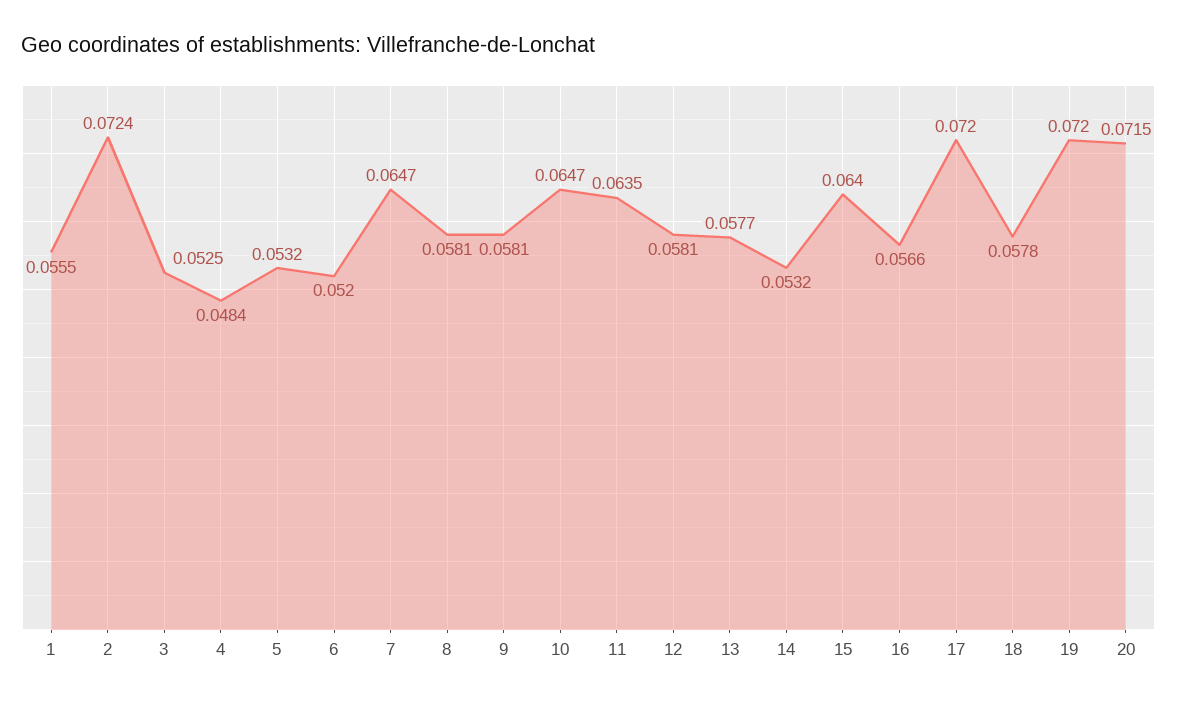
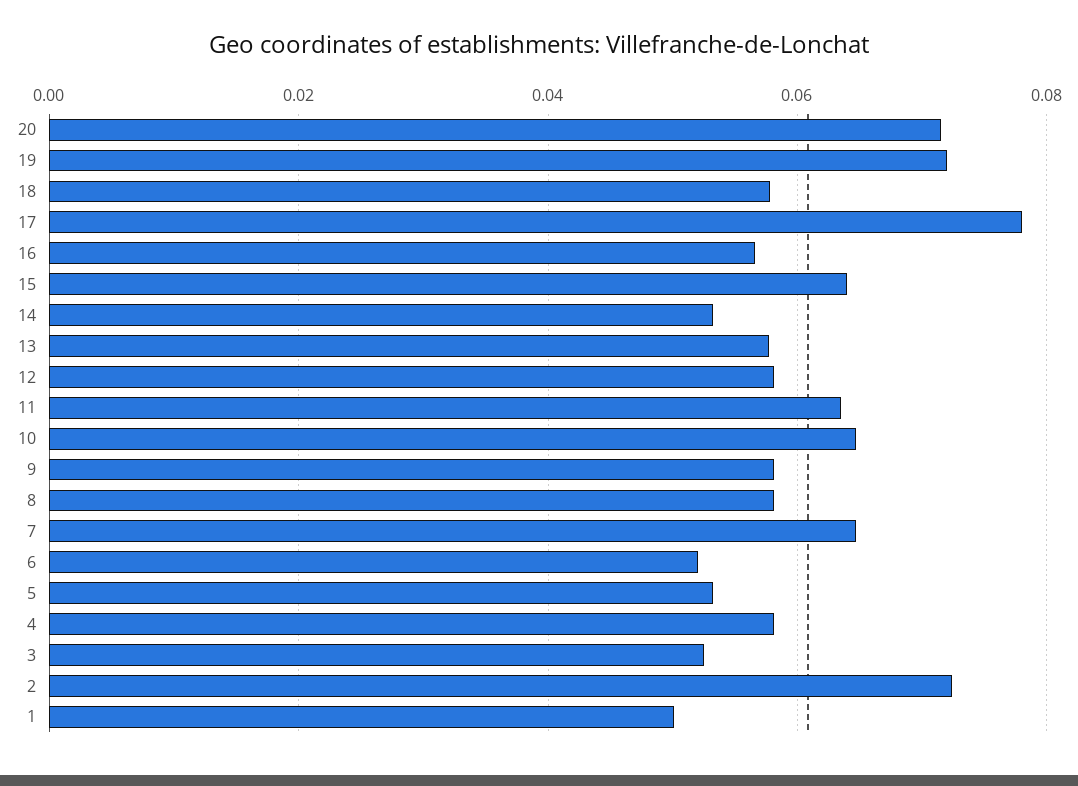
  {
-   "1": 0.0555,
+   "1": 0.05,
    "2": 0.0724,
    "3": 0.0525,
-   "4": 0.0484,
+   "4": 0.058,
    "5": 0.0532,
    "6": 0.052,
    "7": 0.0647,
    "8": 0.0581,
    "9": 0.0581,
    "10": 0.0647,
    "11": 0.0635,
    "12": 0.0581,
    "13": 0.0577,
    "14": 0.0532,
    "15": 0.064,
    "16": 0.0566,
-   "17": 0.072,
+   "17": 0.078,
    "18": 0.0578,
    "19": 0.072,
    "20": 0.0715
  }

